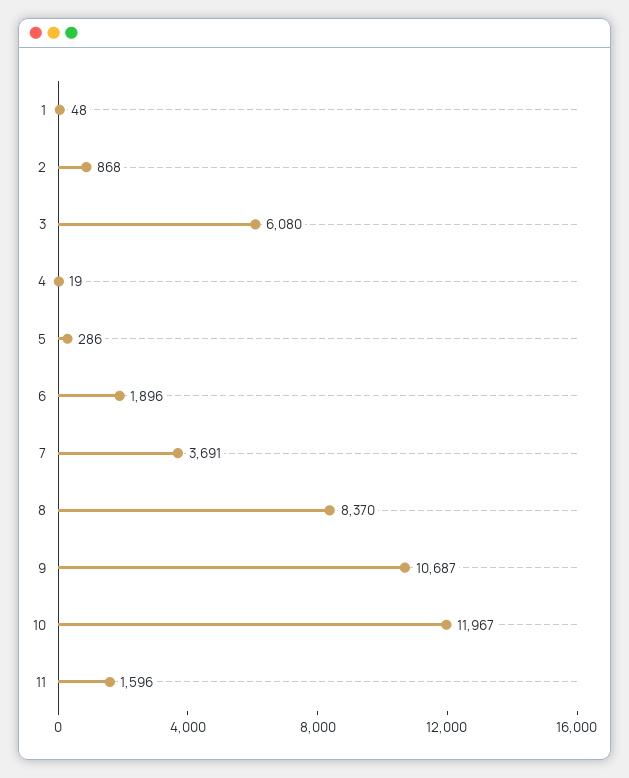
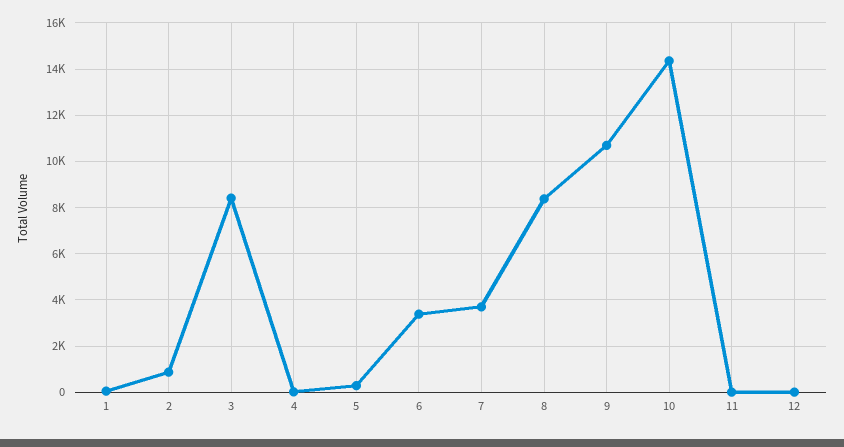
  {
    "1": 48,
    "2": 868,
-   "3": 6080,
+   "3": 8500,
    "4": 19,
    "5": 286,
-   "6": 1896,
+   "6": 3500,
    "7": 3691,
    "8": 8370,
    "9": 10687,
-   "10": 11967,
+   "10": 14500,
-   "11": 1596
+   "11": 0,
+   "12": 0
  }

